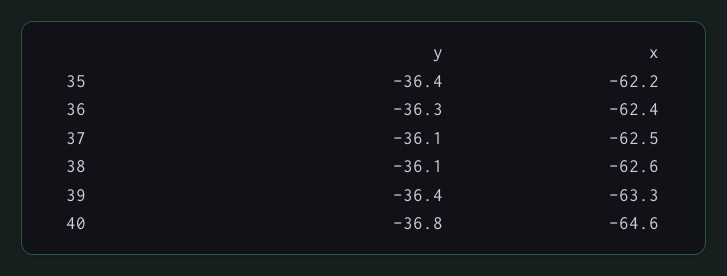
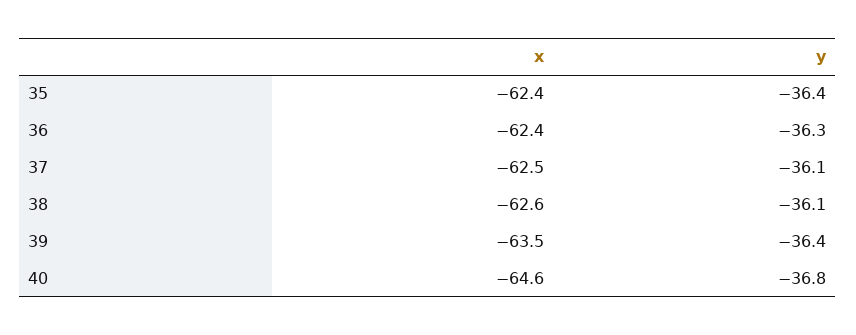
  {
    "y": {
      "35": -36.4,
      "36": -36.3,
      "37": -36.1,
      "38": -36.1,
      "39": -36.4,
      "40": -36.8
    },
    "x": {
-     "35": -62.2,
+     "35": -62.4,
      "36": -62.4,
      "37": -62.5,
      "38": -62.6,
-     "39": -63.3,
+     "39": -63.5,
      "40": -64.6
    }
  }

